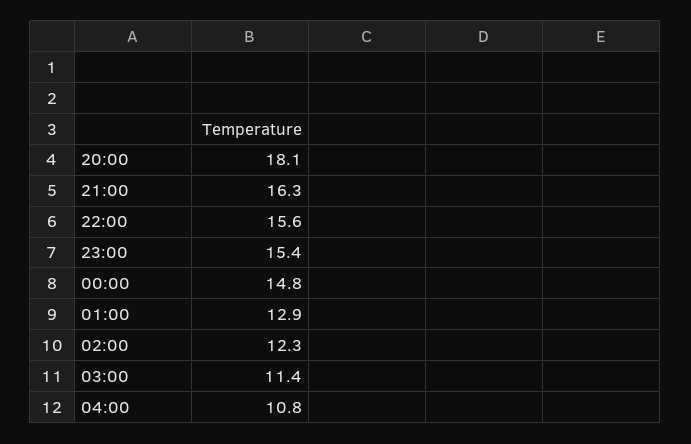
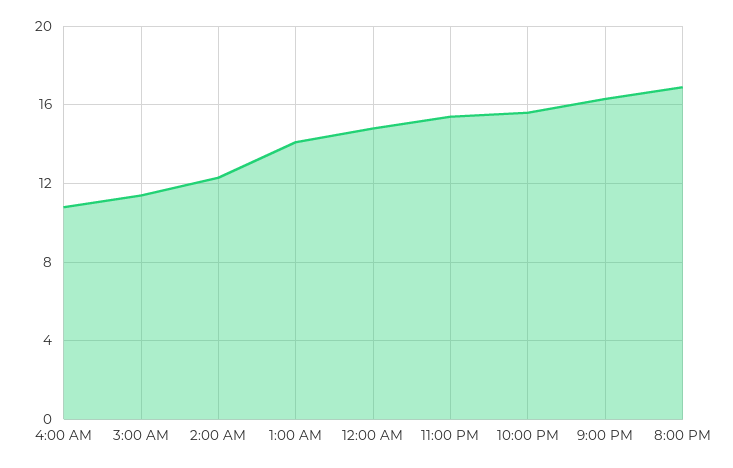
  {
-   "20:00": 18.1,
+   "20:00": 17,
    "21:00": 16.3,
    "22:00": 15.6,
    "23:00": 15.4,
    "00:00": 14.8,
-   "01:00": 12.9,
+   "01:00": 14,
    "02:00": 12.3,
    "03:00": 11.4,
    "04:00": 10.8
  }

